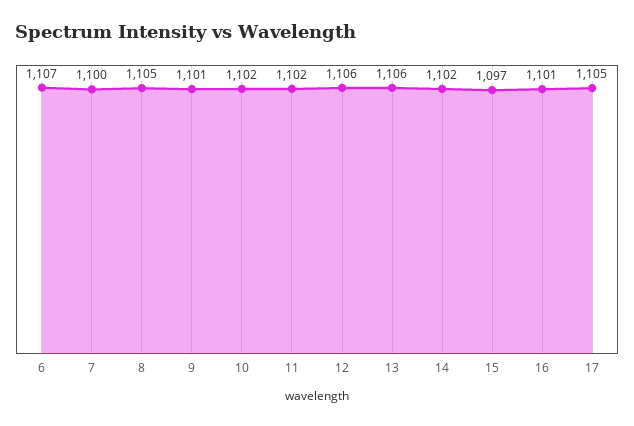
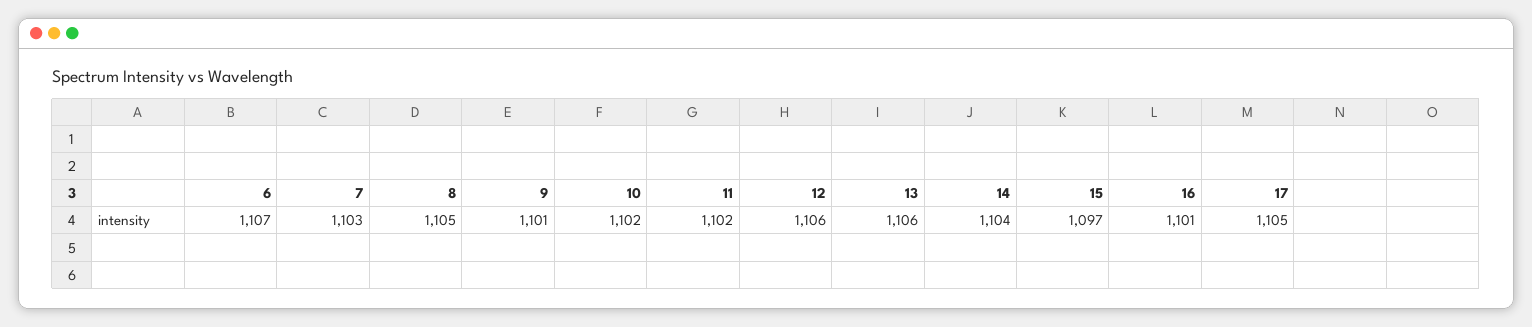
  {
    "6": 1107,
-   "7": 1100,
+   "7": 1103,
    "8": 1105,
    "9": 1101,
    "10": 1102,
    "11": 1102,
    "12": 1106,
    "13": 1106,
-   "14": 1102,
+   "14": 1104,
    "15": 1097,
    "16": 1101,
    "17": 1105
  }

